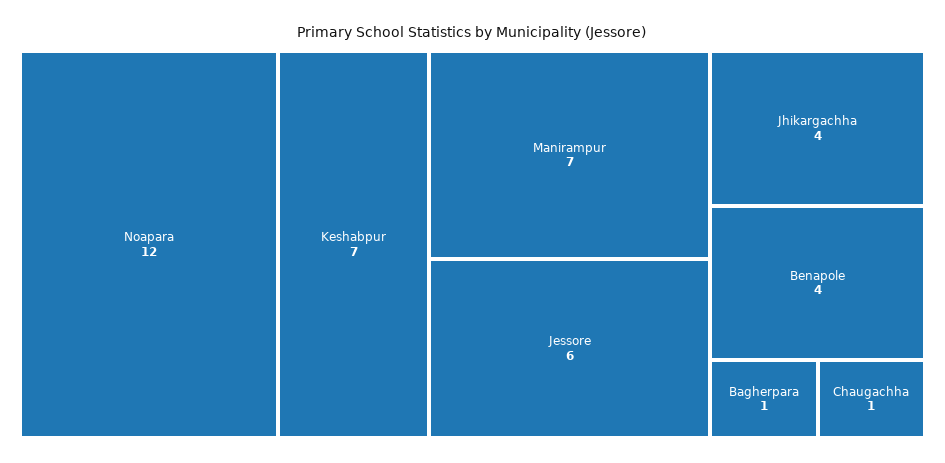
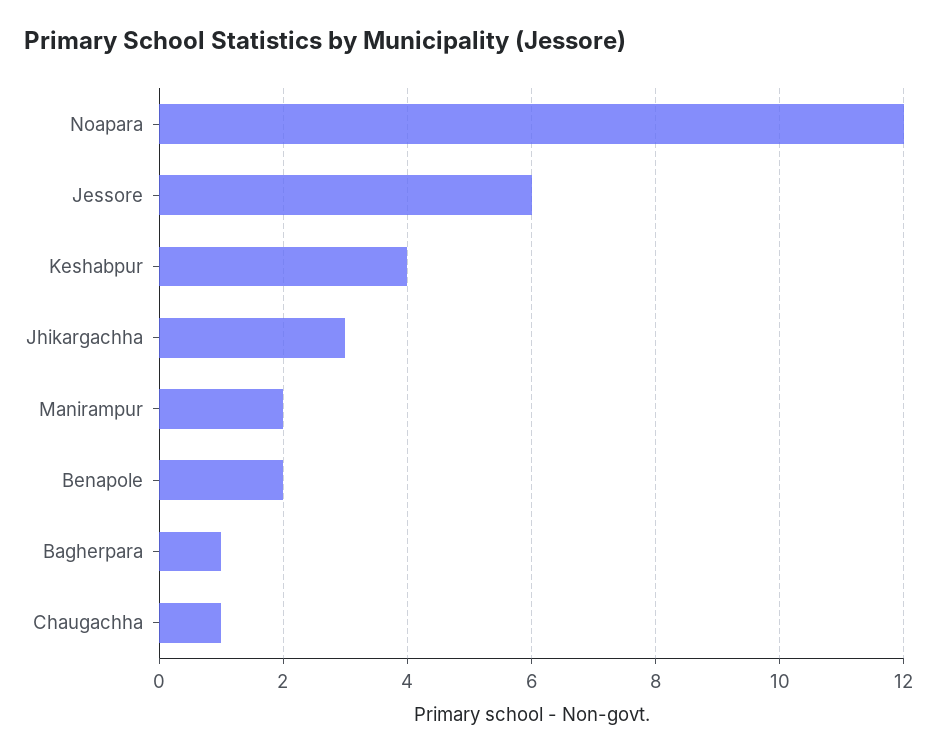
  {
    "Noapara": 12,
-   "Keshabpur": 7,
+   "Keshabpur": 4,
-   "Manirampur": 7,
+   "Manirampur": 2,
    "Jessore": 6,
-   "Jhikargachha": 4,
+   "Jhikargachha": 3,
-   "Benapole": 4,
+   "Benapole": 2,
    "Bagherpara": 1,
    "Chaugachha": 1
  }

